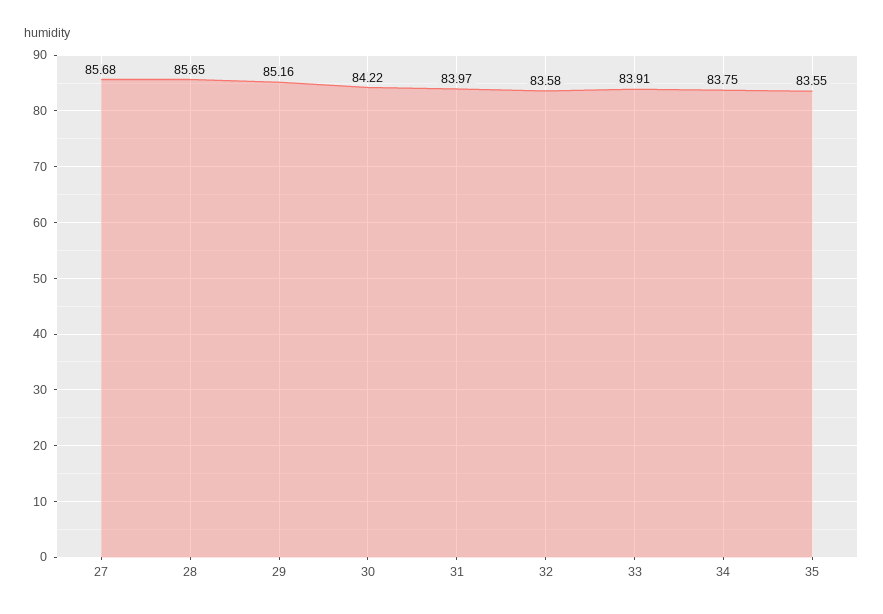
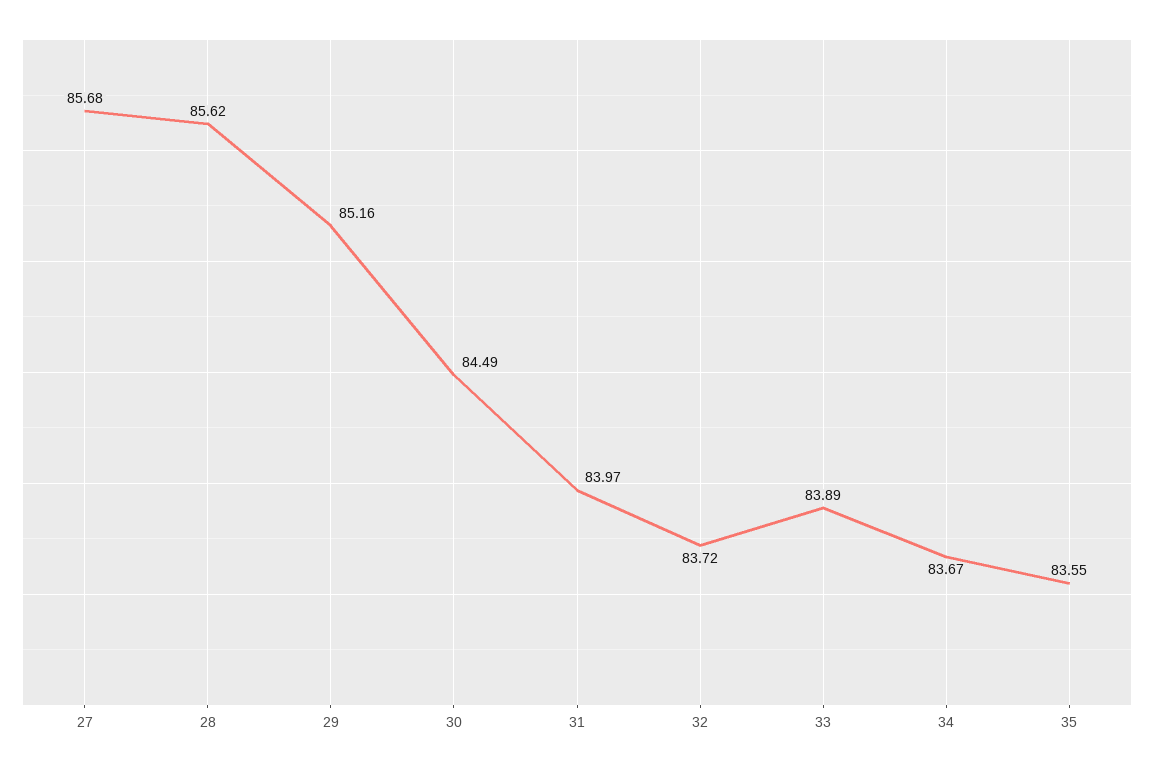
  {
    "27": 85.68,
-   "28": 85.65,
+   "28": 85.62,
    "29": 85.16,
-   "30": 84.22,
+   "30": 84.49,
    "31": 83.97,
-   "32": 83.58,
+   "32": 83.72,
-   "33": 83.91,
+   "33": 83.89,
-   "34": 83.75,
+   "34": 83.67,
    "35": 83.55
  }

